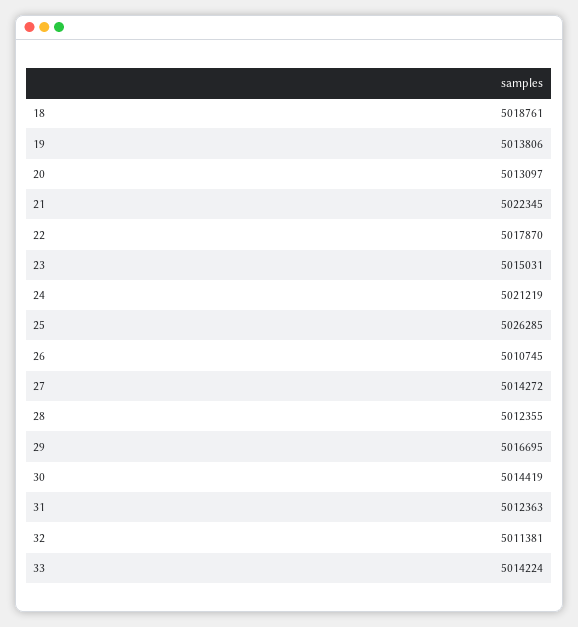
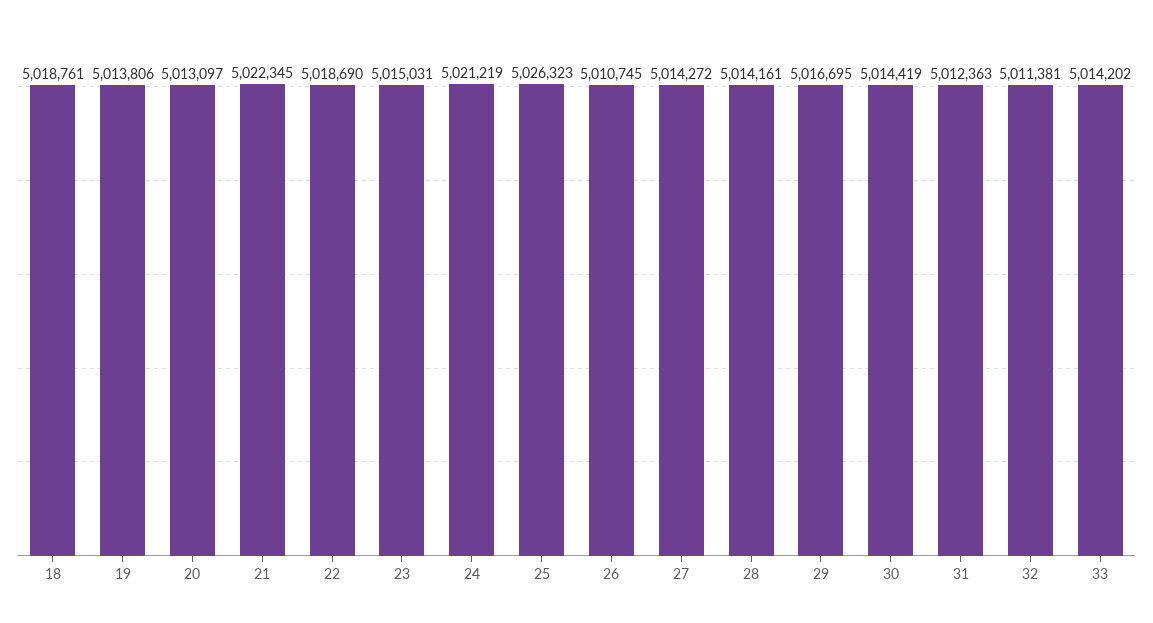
  {
    "18": 5018761,
    "19": 5013806,
    "20": 5013097,
    "21": 5022345,
-   "22": 5017870,
+   "22": 5018690,
    "23": 5015031,
    "24": 5021219,
-   "25": 5026285,
+   "25": 5026323,
    "26": 5010745,
    "27": 5014272,
-   "28": 5012355,
+   "28": 5014161,
    "29": 5016695,
    "30": 5014419,
    "31": 5012363,
    "32": 5011381,
-   "33": 5014224
+   "33": 5014202
  }

